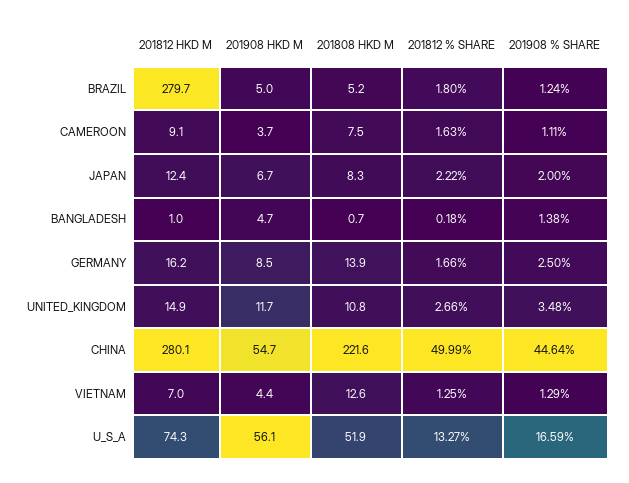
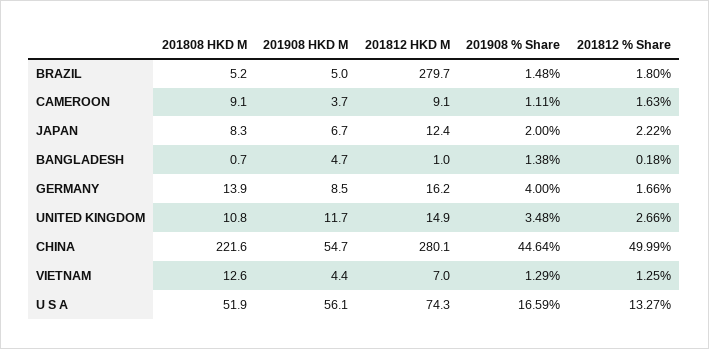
  {
    "201812 HKD M": {
      "BRAZIL": 279.7,
      "CAMEROON": 9.1,
      "JAPAN": 12.4,
      "BANGLADESH": 1,
      "GERMANY": 16.2,
      "UNITED_KINGDOM": 14.9,
      "CHINA": 280.1,
      "VIETNAM": 7,
      "U_S_A": 74.3
    },
    "201908 HKD M": {
      "BRAZIL": 5,
      "CAMEROON": 3.7,
      "JAPAN": 6.7,
      "BANGLADESH": 4.7,
      "GERMANY": 8.5,
      "UNITED_KINGDOM": 11.7,
      "CHINA": 54.7,
      "VIETNAM": 4.4,
      "U_S_A": 56.1
    },
    "201808 HKD M": {
      "BRAZIL": 5.2,
-     "CAMEROON": 7.5,
+     "CAMEROON": 9.1,
      "JAPAN": 8.3,
      "BANGLADESH": 0.7,
      "GERMANY": 13.9,
      "UNITED_KINGDOM": 10.8,
      "CHINA": 221.6,
      "VIETNAM": 12.6,
      "U_S_A": 51.9
    },
    "201812 % SHARE": {
      "BRAZIL": 1.8,
      "CAMEROON": 1.63,
      "JAPAN": 2.22,
      "BANGLADESH": 0.18,
      "GERMANY": 1.66,
      "UNITED_KINGDOM": 2.66,
      "CHINA": 49.99,
      "VIETNAM": 1.25,
      "U_S_A": 13.27
    },
    "201908 % SHARE": {
-     "BRAZIL": 1.24,
+     "BRAZIL": 1.48,
      "CAMEROON": 1.11,
      "JAPAN": 2,
      "BANGLADESH": 1.38,
-     "GERMANY": 2.5,
+     "GERMANY": 4,
      "UNITED_KINGDOM": 3.48,
      "CHINA": 44.64,
      "VIETNAM": 1.29,
      "U_S_A": 16.59
    }
  }

